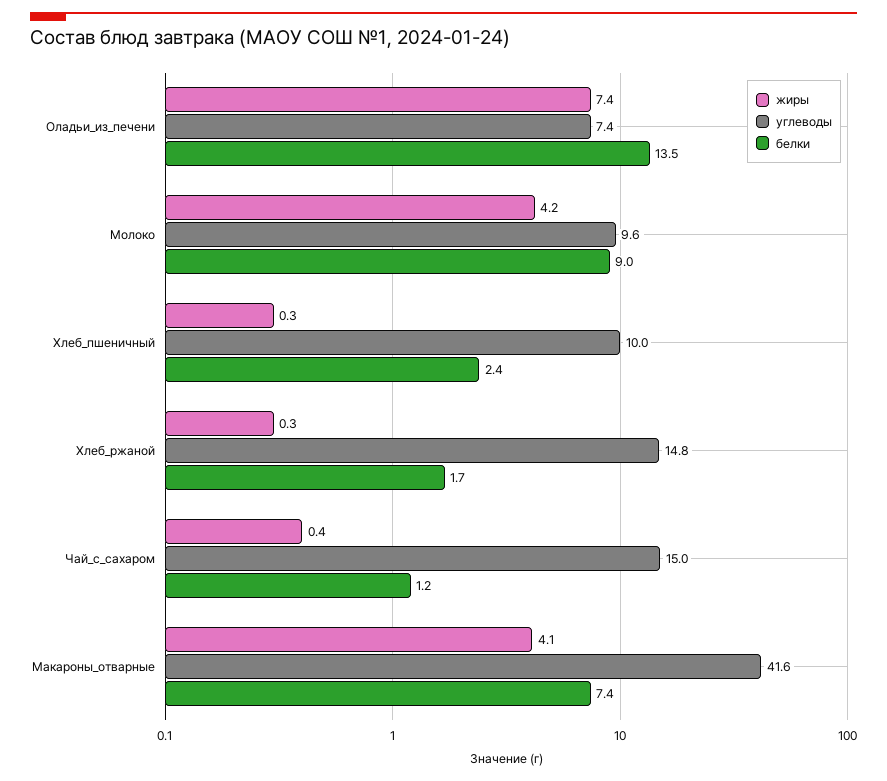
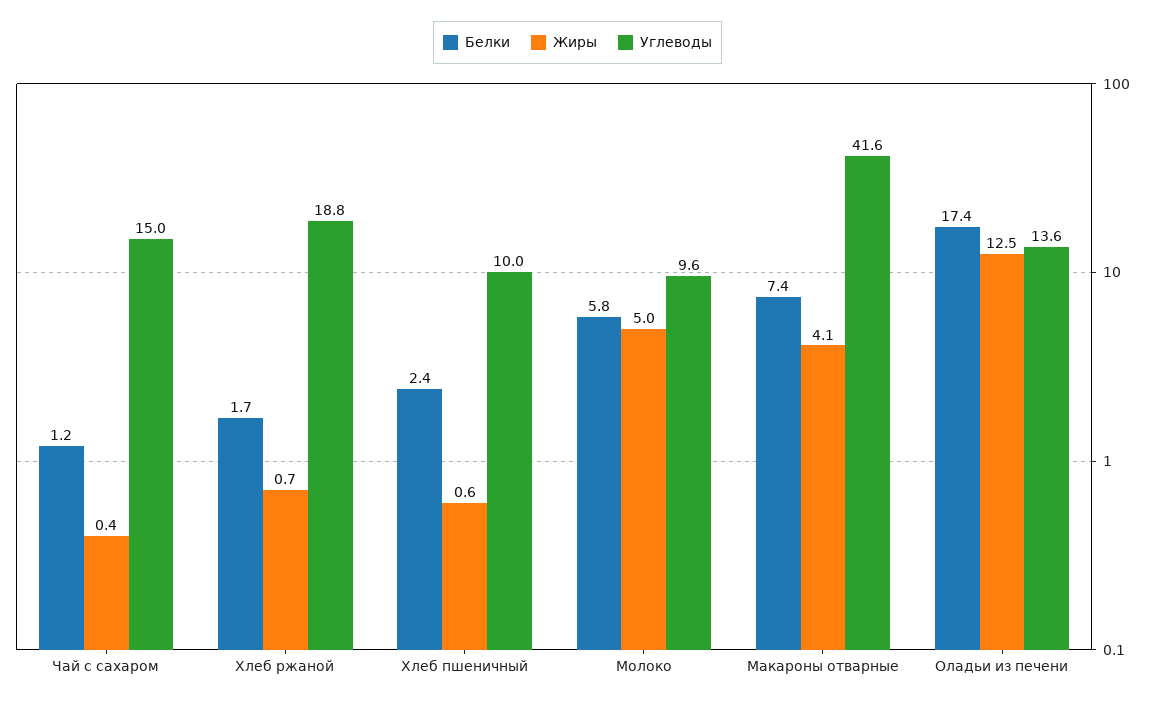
  {
    "жиры": {
-     "Оладьи_из_печени": 7.4,
+     "Оладьи_из_печени": 12.5,
-     "Молоко": 4.2,
+     "Молоко": 5,
-     "Хлеб_пшеничный": 0.3,
+     "Хлеб_пшеничный": 0.6,
-     "Хлеб_ржаной": 0.3,
+     "Хлеб_ржаной": 0.7,
      "Чай_с_сахаром": 0.4,
      "Макароны_отварные": 4.1
    },
    "углеводы": {
-     "Оладьи_из_печени": 7.4,
+     "Оладьи_из_печени": 13.6,
      "Молоко": 9.6,
      "Хлеб_пшеничный": 10,
-     "Хлеб_ржаной": 14.8,
+     "Хлеб_ржаной": 18.8,
      "Чай_с_сахаром": 15,
      "Макароны_отварные": 41.6
    },
    "белки": {
-     "Оладьи_из_печени": 13.5,
+     "Оладьи_из_печени": 17.4,
-     "Молоко": 9,
+     "Молоко": 5.8,
      "Хлеб_пшеничный": 2.4,
      "Хлеб_ржаной": 1.7,
      "Чай_с_сахаром": 1.2,
      "Макароны_отварные": 7.4
    }
  }

